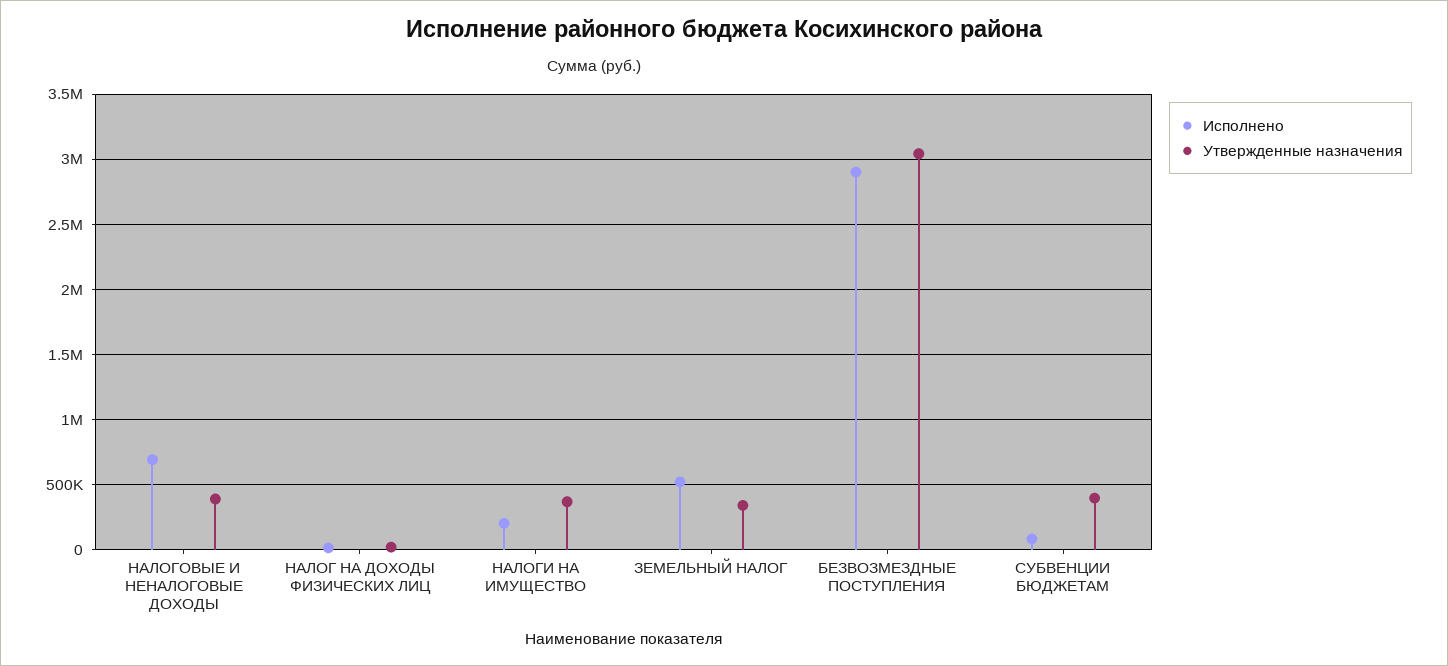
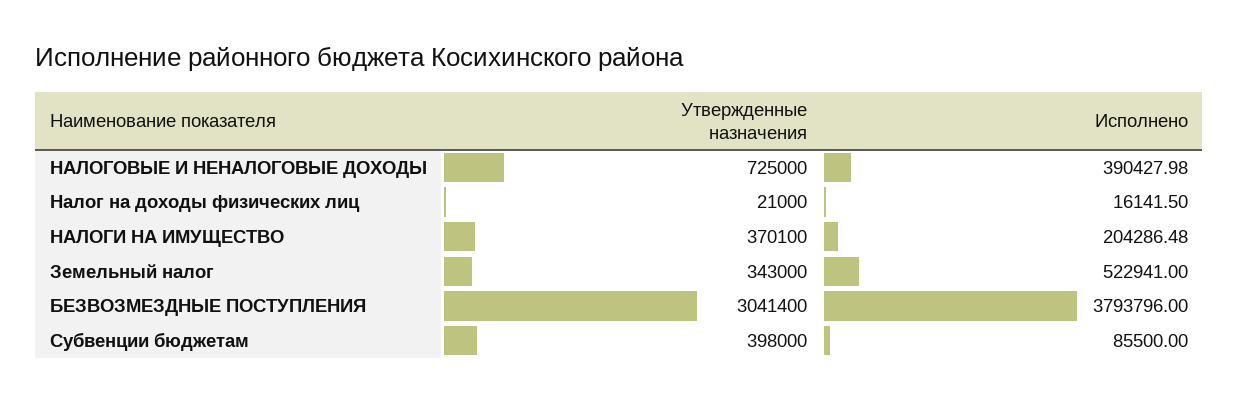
  {
    "Исполнено": {
-     "НАЛОГОВЫЕ И НЕНАЛОГОВЫЕ ДОХОДЫ": 700000,
+     "НАЛОГОВЫЕ И НЕНАЛОГОВЫЕ ДОХОДЫ": 390427.98,
      "НАЛОГ НА ДОХОДЫ ФИЗИЧЕСКИХ ЛИЦ": 16141.5,
      "НАЛОГИ НА ИМУЩЕСТВО": 204286.48,
      "ЗЕМЕЛЬНЫЙ НАЛОГ": 522941,
-     "БЕЗВОЗМЕЗДНЫЕ ПОСТУПЛЕНИЯ": 2900000,
+     "БЕЗВОЗМЕЗДНЫЕ ПОСТУПЛЕНИЯ": 3793796,
      "СУБВЕНЦИИ БЮДЖЕТАМ": 85500
    },
    "Утвержденные назначения": {
-     "НАЛОГОВЫЕ И НЕНАЛОГОВЫЕ ДОХОДЫ": 400000,
+     "НАЛОГОВЫЕ И НЕНАЛОГОВЫЕ ДОХОДЫ": 725000,
      "НАЛОГ НА ДОХОДЫ ФИЗИЧЕСКИХ ЛИЦ": 21000,
      "НАЛОГИ НА ИМУЩЕСТВО": 370100,
      "ЗЕМЕЛЬНЫЙ НАЛОГ": 343000,
      "БЕЗВОЗМЕЗДНЫЕ ПОСТУПЛЕНИЯ": 3041400,
      "СУБВЕНЦИИ БЮДЖЕТАМ": 398000
    }
  }

